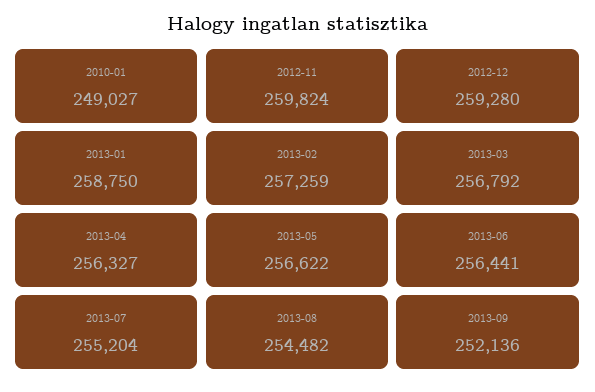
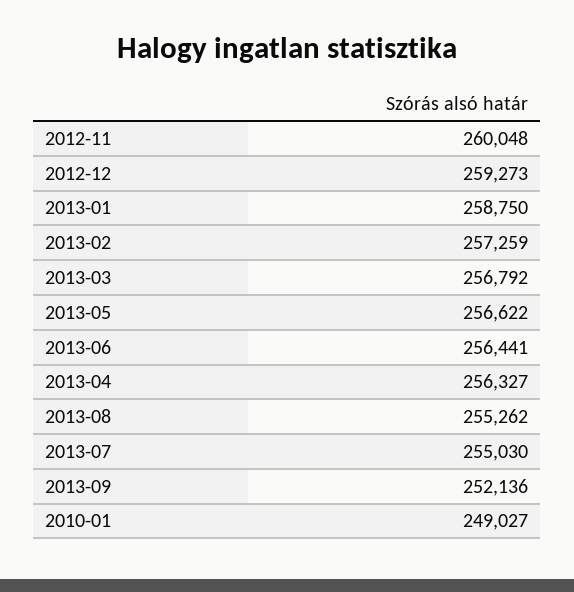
  {
    "2010-01": 249027,
-   "2012-11": 259824,
+   "2012-11": 260048,
-   "2012-12": 259280,
+   "2012-12": 259273,
    "2013-01": 258750,
    "2013-02": 257259,
    "2013-03": 256792,
    "2013-04": 256327,
    "2013-05": 256622,
    "2013-06": 256441,
-   "2013-07": 255204,
+   "2013-07": 255030,
-   "2013-08": 254482,
+   "2013-08": 255262,
    "2013-09": 252136
  }

